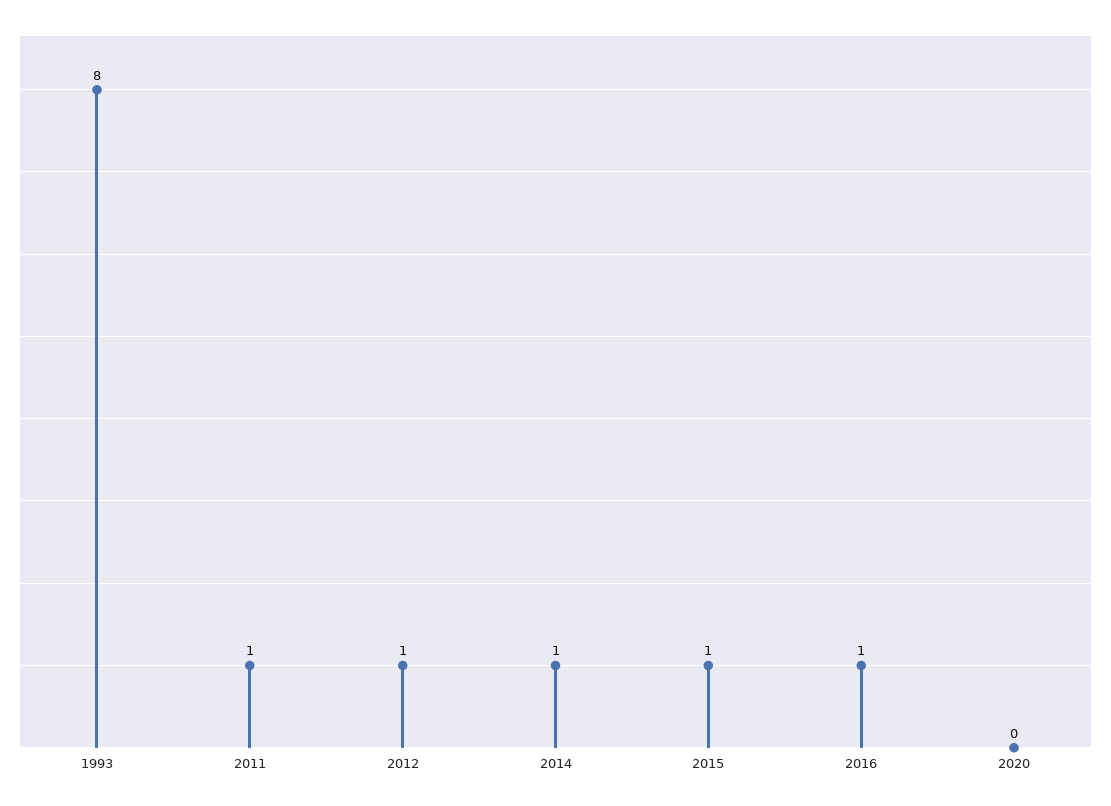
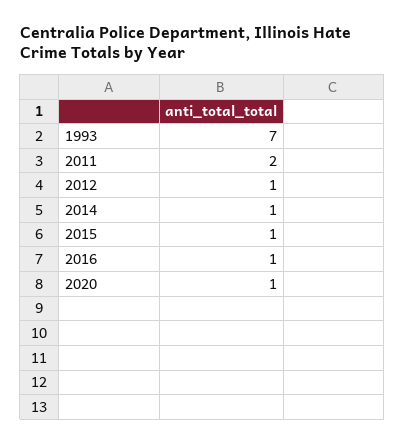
  {
-   "1993": 8,
+   "1993": 7,
-   "2011": 1,
+   "2011": 2,
    "2012": 1,
    "2014": 1,
    "2015": 1,
    "2016": 1,
-   "2020": 0
+   "2020": 1
  }

